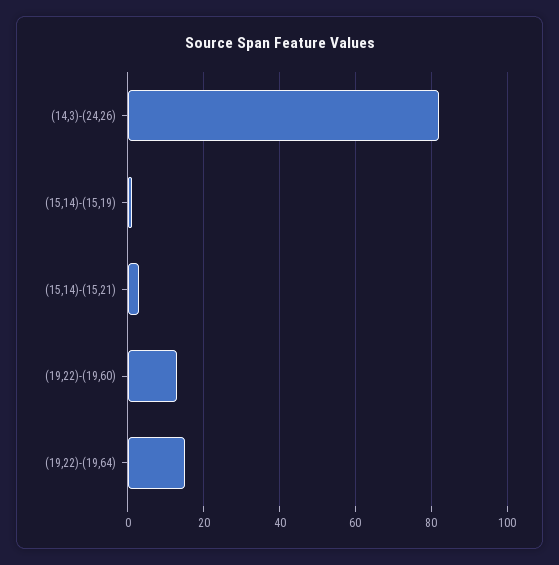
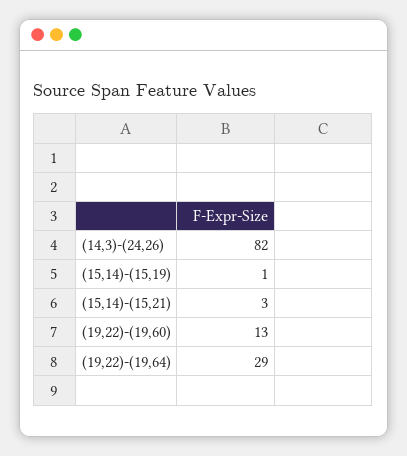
  {
    "(14,3)-(24,26)": 82,
    "(15,14)-(15,19)": 1,
    "(15,14)-(15,21)": 3,
    "(19,22)-(19,60)": 13,
-   "(19,22)-(19,64)": 15
+   "(19,22)-(19,64)": 29
  }

